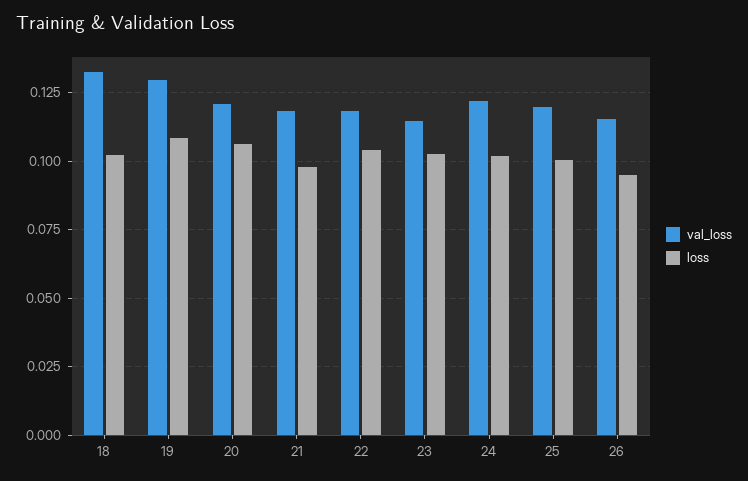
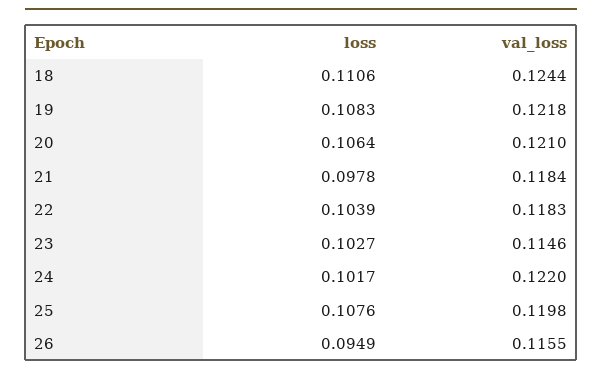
  {
    "val_loss": {
-     "18": 0.1325,
+     "18": 0.1244,
-     "19": 0.13,
+     "19": 0.1218,
      "20": 0.121,
      "21": 0.1184,
      "22": 0.1183,
      "23": 0.1146,
      "24": 0.122,
      "25": 0.1198,
      "26": 0.1155
    },
    "loss": {
-     "18": 0.1025,
+     "18": 0.1106,
      "19": 0.1083,
      "20": 0.1064,
      "21": 0.0978,
      "22": 0.1039,
      "23": 0.1027,
      "24": 0.1017,
-     "25": 0.1,
+     "25": 0.1076,
      "26": 0.0949
    }
  }

